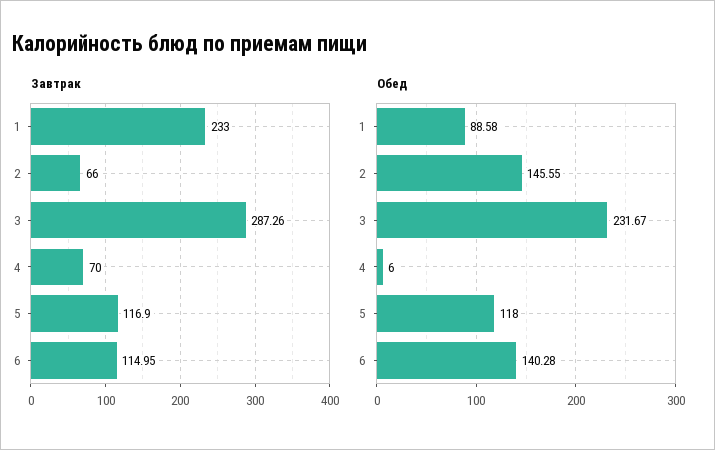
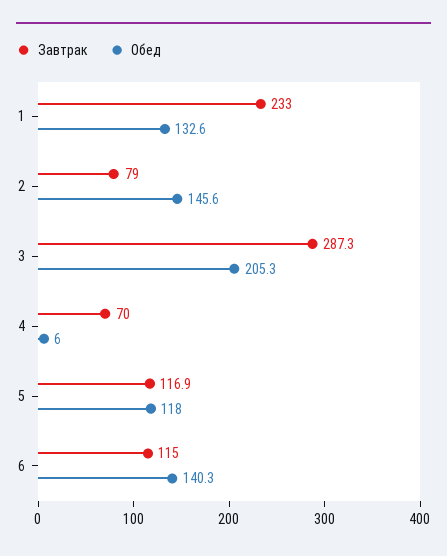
  {
    "Завтрак": {
      "1": 233,
-     "2": 66,
+     "2": 79,
      "3": 287.26,
      "4": 70,
      "5": 116.9,
      "6": 114.95
    },
    "Обед": {
-     "1": 88.58,
+     "1": 132.6,
      "2": 145.55,
-     "3": 231.67,
+     "3": 205.3,
      "4": 6,
      "5": 118,
      "6": 140.28
    }
  }

